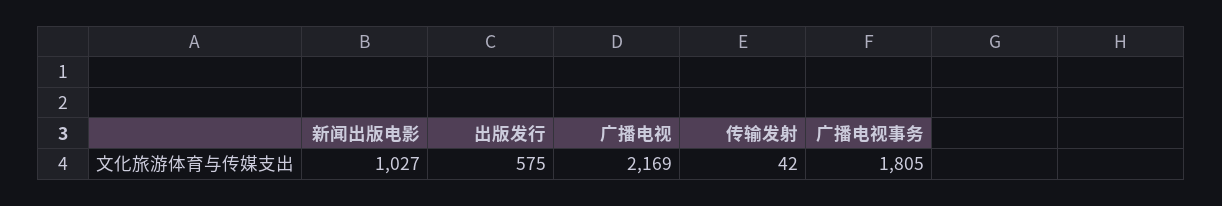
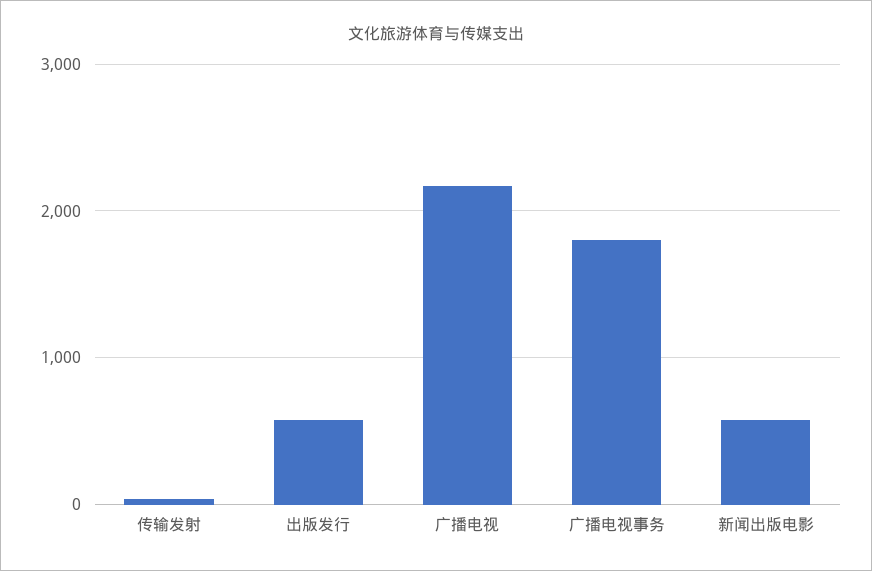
  {
-   "新闻出版电影": 1027,
+   "新闻出版电影": 600,
    "出版发行": 575,
    "广播电视": 2169,
    "传输发射": 42,
    "广播电视事务": 1805
  }

